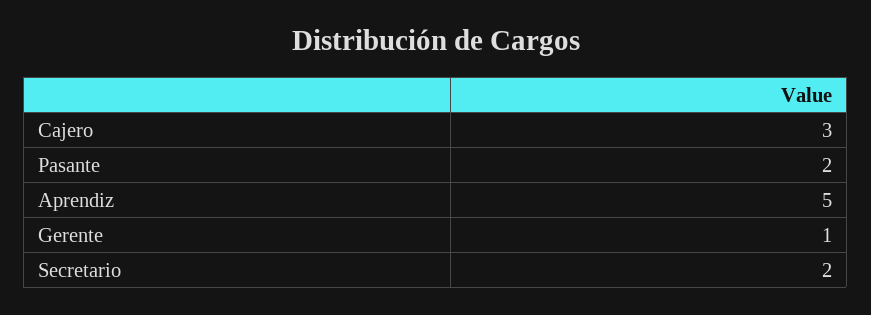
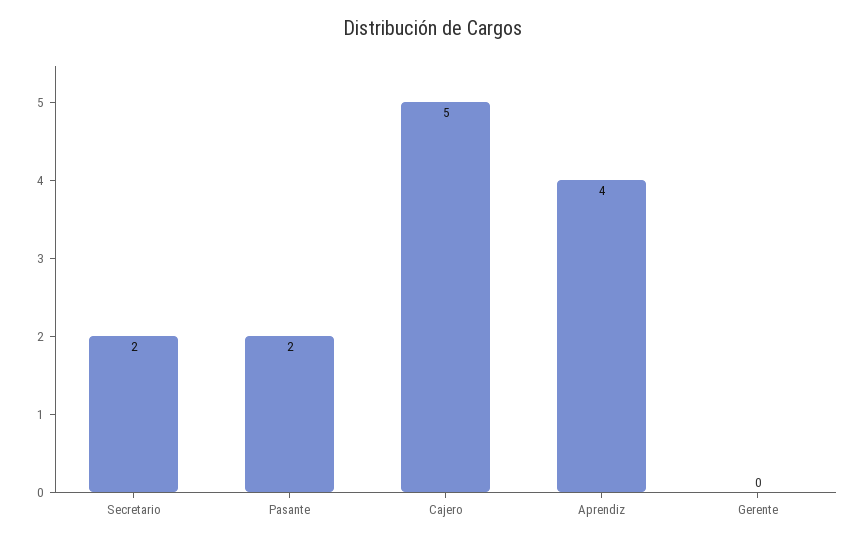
  {
-   "Cajero": 3,
+   "Cajero": 5,
    "Pasante": 2,
-   "Aprendiz": 5,
+   "Aprendiz": 4,
-   "Gerente": 1,
+   "Gerente": 0,
    "Secretario": 2
  }

